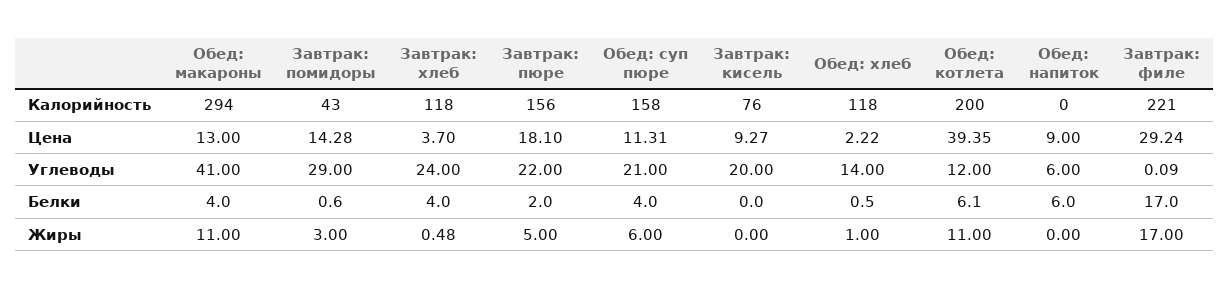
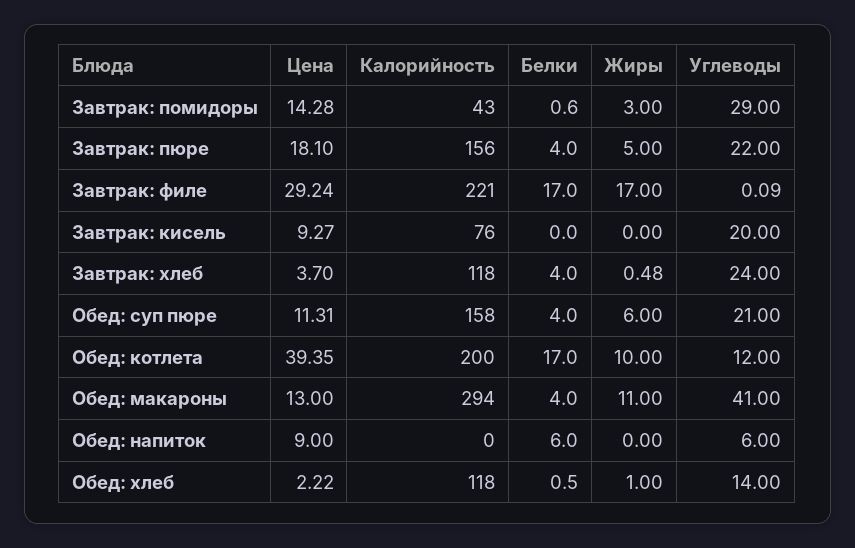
  {
    "Обед: макароны": {
      "Калорийность": 294,
      "Цена": 13,
      "Углеводы": 41,
      "Белки": 4,
      "Жиры": 11
    },
    "Завтрак: помидоры": {
      "Калорийность": 43,
      "Цена": 14.28,
      "Углеводы": 29,
      "Белки": 0.6,
      "Жиры": 3
    },
    "Завтрак: хлеб": {
      "Калорийность": 118,
      "Цена": 3.7,
      "Углеводы": 24,
      "Белки": 4,
      "Жиры": 0.48
    },
    "Завтрак: пюре": {
      "Калорийность": 156,
      "Цена": 18.1,
      "Углеводы": 22,
-     "Белки": 2,
+     "Белки": 4,
      "Жиры": 5
    },
    "Обед: суп пюре": {
      "Калорийность": 158,
      "Цена": 11.31,
      "Углеводы": 21,
      "Белки": 4,
      "Жиры": 6
    },
    "Завтрак: кисель": {
      "Калорийность": 76,
      "Цена": 9.27,
      "Углеводы": 20,
      "Белки": 0,
      "Жиры": 0
    },
    "Обед: хлеб": {
      "Калорийность": 118,
      "Цена": 2.22,
      "Углеводы": 14,
      "Белки": 0.5,
      "Жиры": 1
    },
    "Обед: котлета": {
      "Калорийность": 200,
      "Цена": 39.35,
      "Углеводы": 12,
-     "Белки": 6.1,
+     "Белки": 17,
-     "Жиры": 11
+     "Жиры": 10
    },
    "Обед: напиток": {
      "Калорийность": 0,
      "Цена": 9,
      "Углеводы": 6,
      "Белки": 6,
      "Жиры": 0
    },
    "Завтрак: филе": {
      "Калорийность": 221,
      "Цена": 29.24,
      "Углеводы": 0.09,
      "Белки": 17,
      "Жиры": 17
    }
  }

